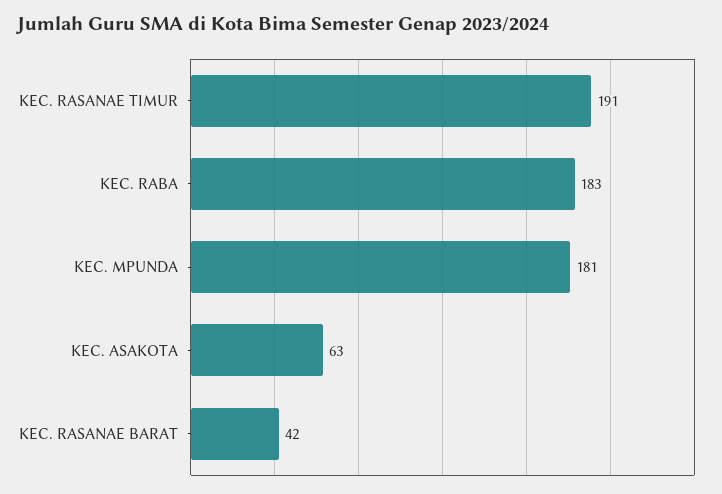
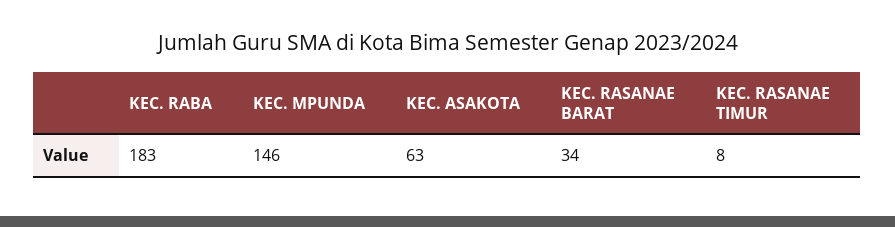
  {
-   "KEC. RASANAE TIMUR": 191,
+   "KEC. RASANAE TIMUR": 8,
    "KEC. RABA": 183,
-   "KEC. MPUNDA": 181,
+   "KEC. MPUNDA": 146,
    "KEC. ASAKOTA": 63,
-   "KEC. RASANAE BARAT": 42
+   "KEC. RASANAE BARAT": 34
  }

